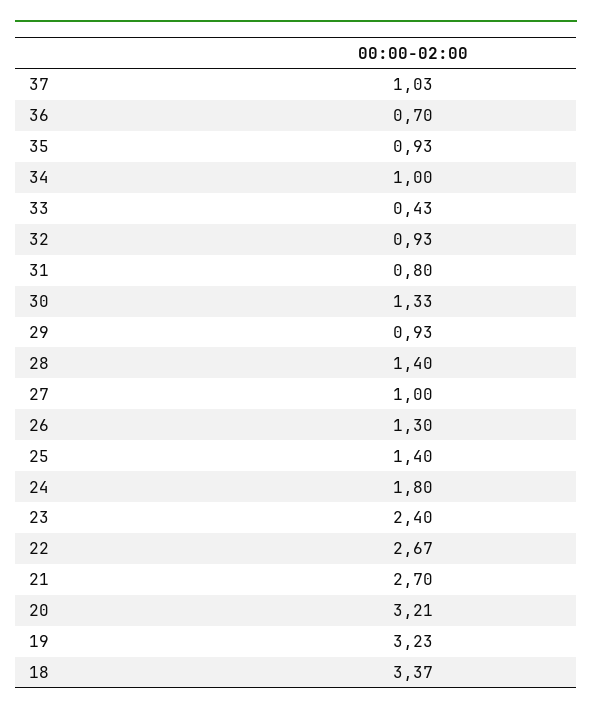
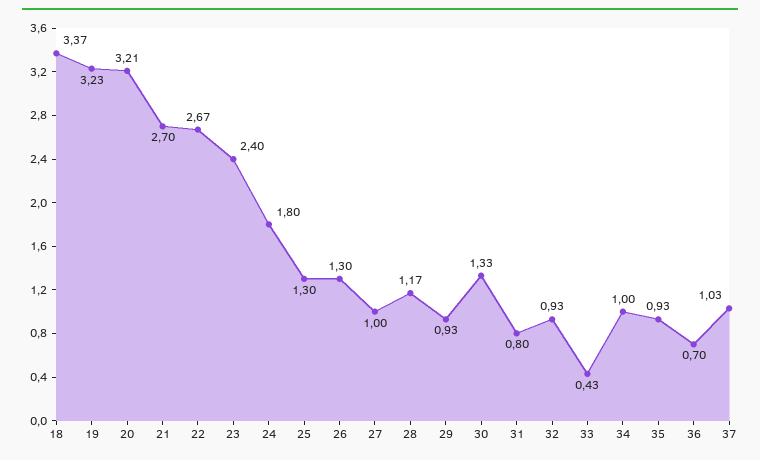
  {
    "37": 1.03,
    "36": 0.7,
    "35": 0.93,
    "34": 1,
    "33": 0.43,
    "32": 0.93,
    "31": 0.8,
    "30": 1.33,
    "29": 0.93,
-   "28": 1.4,
+   "28": 1.17,
    "27": 1,
    "26": 1.3,
-   "25": 1.4,
+   "25": 1.3,
    "24": 1.8,
    "23": 2.4,
    "22": 2.67,
    "21": 2.7,
    "20": 3.21,
    "19": 3.23,
    "18": 3.37
  }

